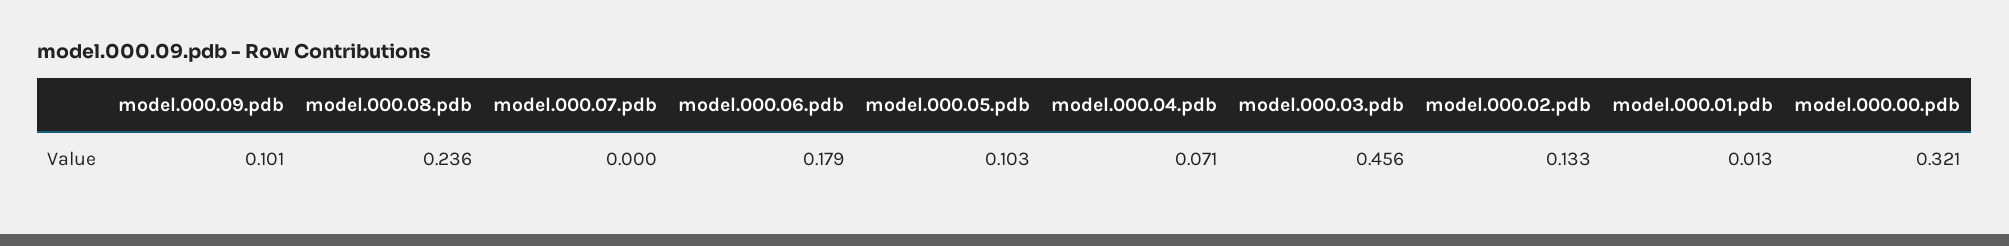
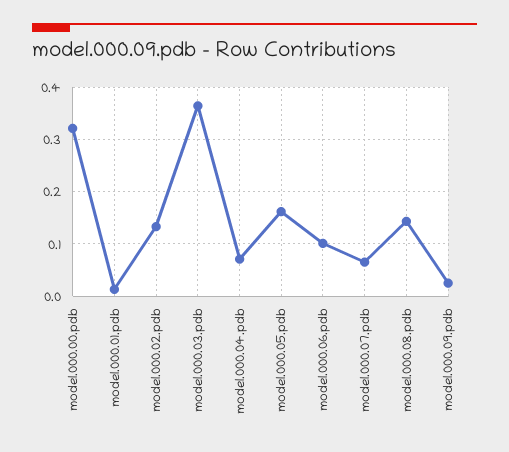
  {
-   "model.000.09.pdb": 0.101,
+   "model.000.09.pdb": 0.02,
-   "model.000.08.pdb": 0.236,
+   "model.000.08.pdb": 0.14,
-   "model.000.07.pdb": 0,
+   "model.000.07.pdb": 0.06,
-   "model.000.06.pdb": 0.179,
+   "model.000.06.pdb": 0.1,
-   "model.000.05.pdb": 0.103,
+   "model.000.05.pdb": 0.16,
    "model.000.04.pdb": 0.071,
-   "model.000.03.pdb": 0.456,
+   "model.000.03.pdb": 0.36,
    "model.000.02.pdb": 0.133,
    "model.000.01.pdb": 0.013,
    "model.000.00.pdb": 0.321
  }

